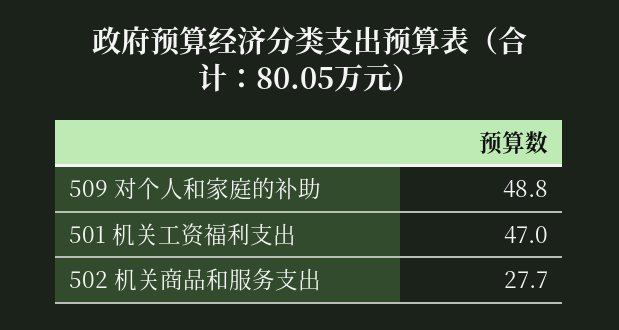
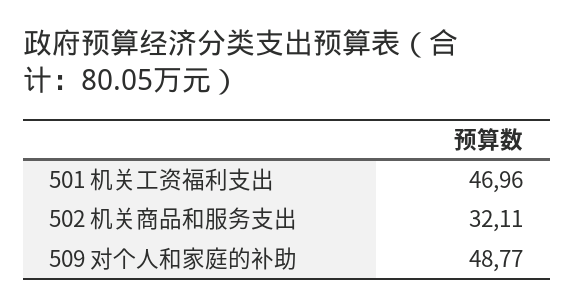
  {
    "509 对个人和家庭的补助": 48.77,
    "501 机关工资福利支出": 46.96,
-   "502 机关商品和服务支出": 27.7
+   "502 机关商品和服务支出": 32.11
  }

